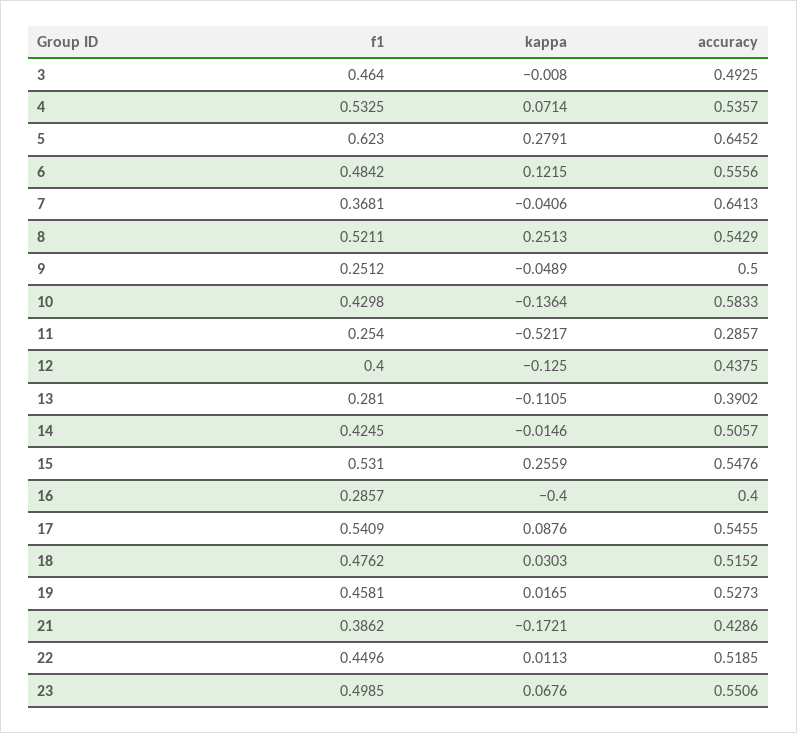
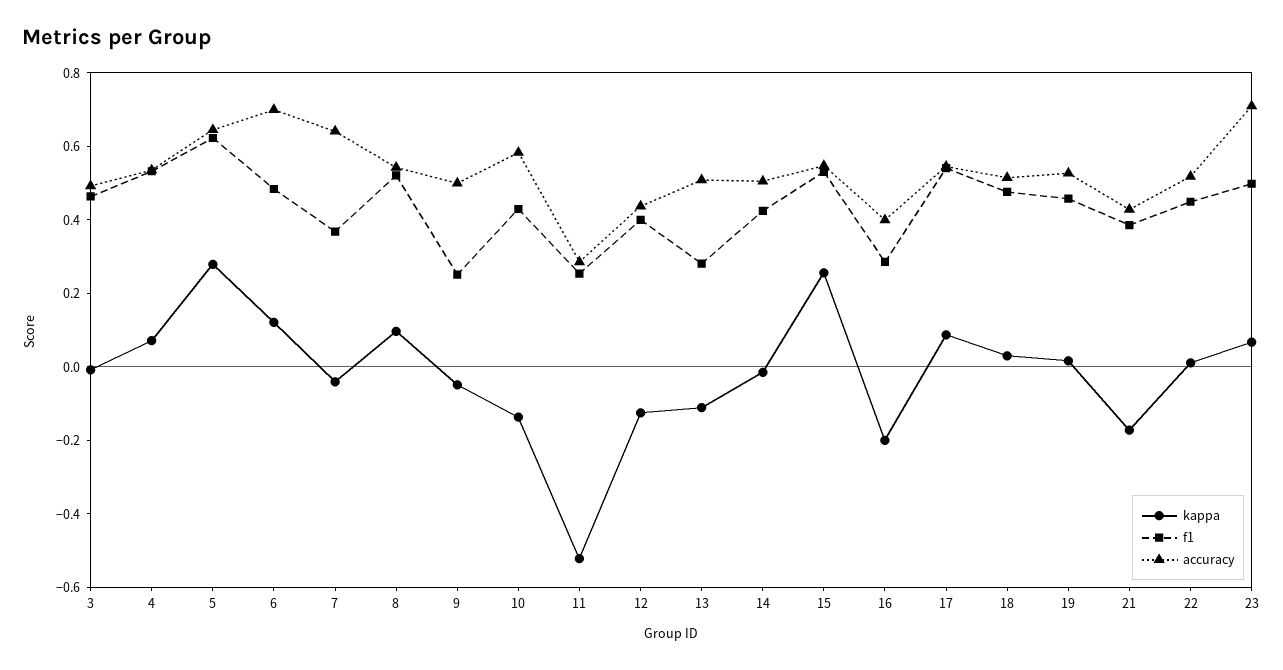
  {
    "f1": {
      "3": 0.464,
      "4": 0.5325,
      "5": 0.623,
      "6": 0.4842,
      "7": 0.3681,
      "8": 0.5211,
      "9": 0.2512,
      "10": 0.4298,
      "11": 0.254,
      "12": 0.4,
      "13": 0.281,
      "14": 0.4245,
      "15": 0.531,
      "16": 0.2857,
      "17": 0.5409,
      "18": 0.4762,
      "19": 0.4581,
      "21": 0.3862,
      "22": 0.4496,
      "23": 0.4985
    },
    "kappa": {
      "3": -0.008,
      "4": 0.0714,
      "5": 0.2791,
      "6": 0.1215,
      "7": -0.0406,
-     "8": 0.2513,
+     "8": 0.1,
      "9": -0.0489,
      "10": -0.1364,
      "11": -0.5217,
      "12": -0.125,
      "13": -0.1105,
      "14": -0.0146,
      "15": 0.2559,
-     "16": -0.4,
+     "16": -0.2,
      "17": 0.0876,
      "18": 0.0303,
      "19": 0.0165,
      "21": -0.1721,
      "22": 0.0113,
      "23": 0.0676
    },
    "accuracy": {
      "3": 0.4925,
      "4": 0.5357,
      "5": 0.6452,
-     "6": 0.5556,
+     "6": 0.7,
      "7": 0.6413,
      "8": 0.5429,
      "9": 0.5,
      "10": 0.5833,
      "11": 0.2857,
      "12": 0.4375,
-     "13": 0.3902,
+     "13": 0.5,
      "14": 0.5057,
      "15": 0.5476,
      "16": 0.4,
      "17": 0.5455,
      "18": 0.5152,
      "19": 0.5273,
      "21": 0.4286,
      "22": 0.5185,
-     "23": 0.5506
+     "23": 0.7
    }
  }

